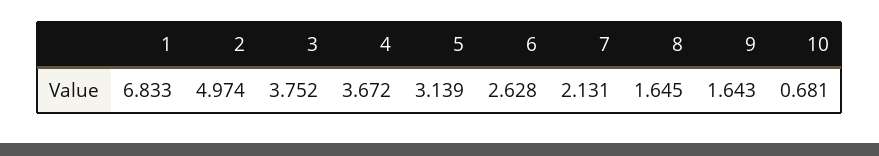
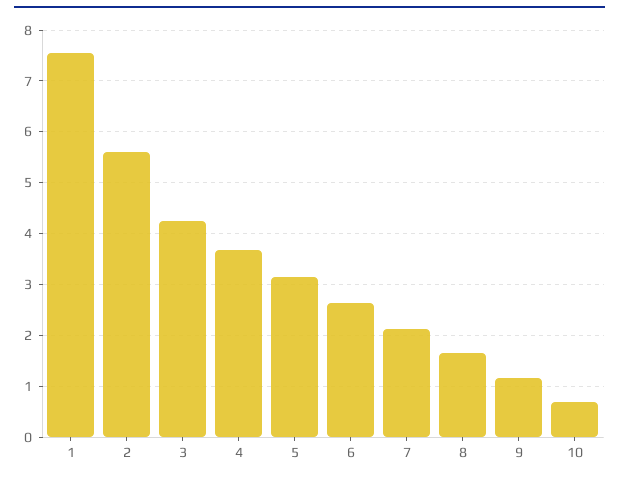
  {
-   "1": 6.833,
+   "1": 7.6,
-   "2": 4.974,
+   "2": 5.6,
-   "3": 3.752,
+   "3": 4.2,
    "4": 3.672,
    "5": 3.139,
    "6": 2.628,
    "7": 2.131,
    "8": 1.645,
-   "9": 1.643,
+   "9": 1.2,
    "10": 0.681
  }

